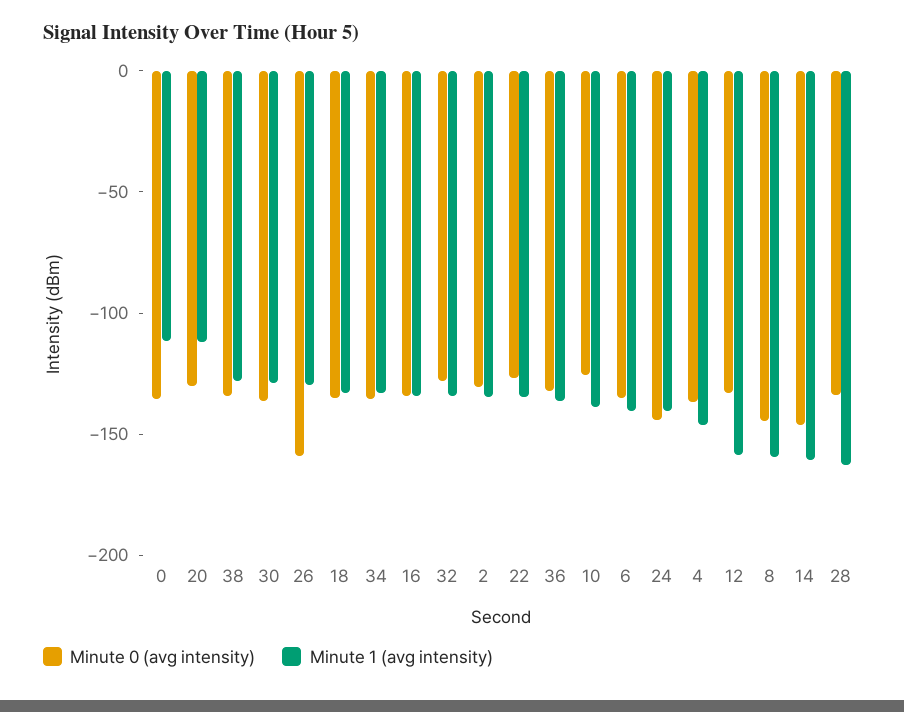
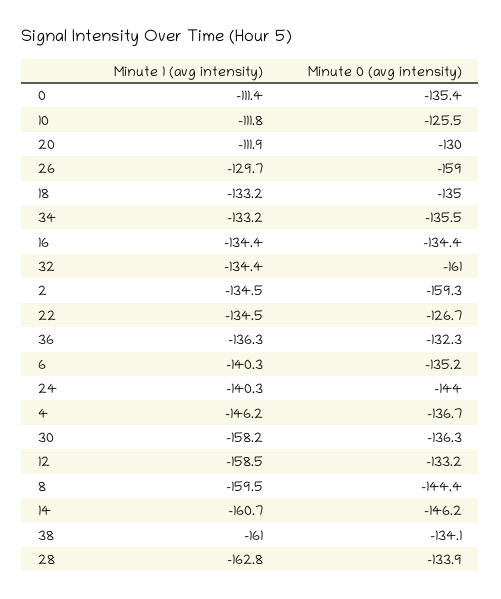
  {
    "Minute 0 (avg intensity)": {
      "0": -135.4,
      "20": -130,
      "38": -134.1,
      "30": -136.3,
      "26": -159,
      "18": -135,
      "34": -135.5,
      "16": -134.4,
-     "32": -130,
+     "32": -161,
-     "2": -130,
+     "2": -159.3,
      "22": -126.7,
      "36": -132.3,
      "10": -125.5,
      "6": -135.2,
      "24": -144,
      "4": -136.7,
      "12": -133.2,
      "8": -144.4,
      "14": -146.2,
      "28": -133.9
    },
    "Minute 1 (avg intensity)": {
      "0": -111.4,
      "20": -111.9,
-     "38": -130,
+     "38": -161,
-     "30": -130,
+     "30": -158.2,
      "26": -129.7,
      "18": -133.2,
      "34": -133.2,
      "16": -134.4,
      "32": -134.4,
      "2": -134.5,
      "22": -134.5,
      "36": -136.3,
-     "10": -140,
+     "10": -111.8,
      "6": -140.3,
      "24": -140.3,
      "4": -146.2,
      "12": -158.5,
      "8": -159.5,
      "14": -160.7,
      "28": -162.8
    }
  }

